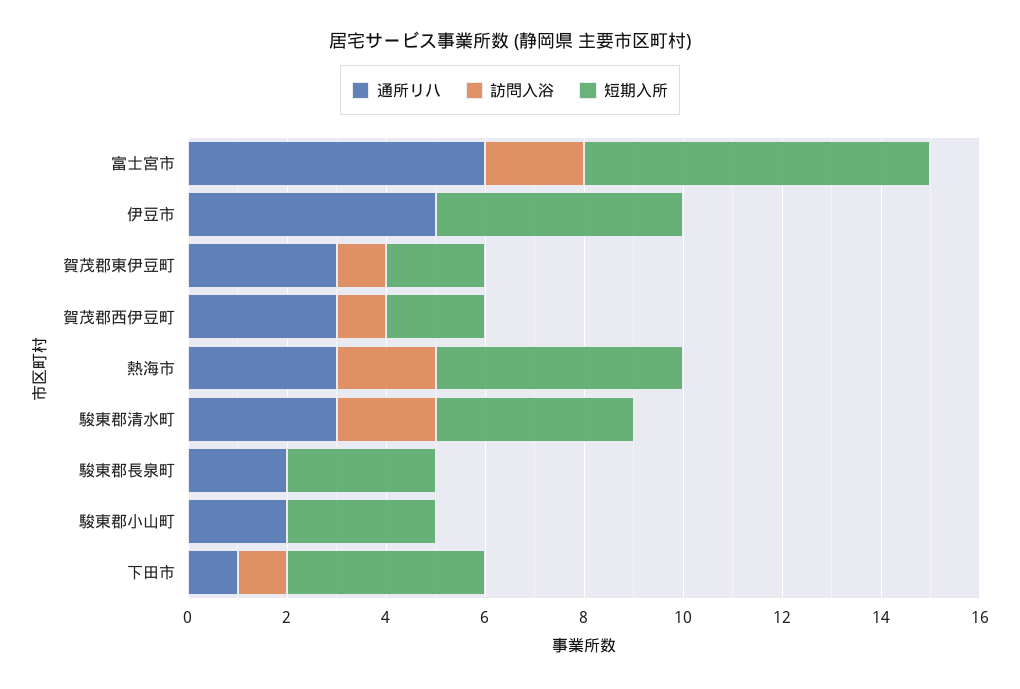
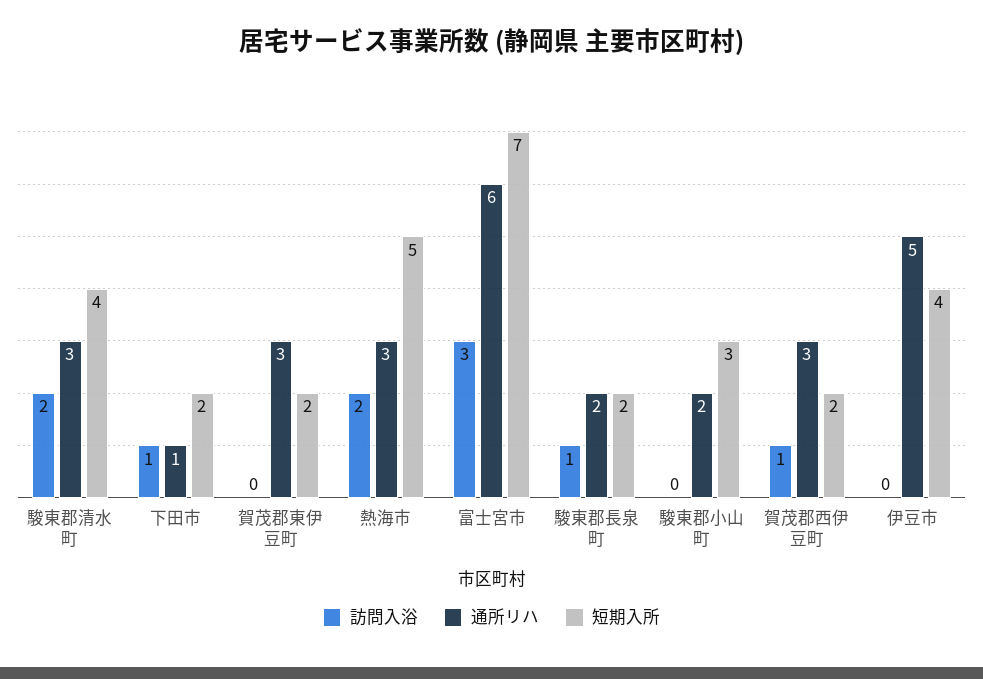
  {
    "通所リハ": {
      "富士宮市": 6,
      "伊豆市": 5,
      "賀茂郡東伊豆町": 3,
      "賀茂郡西伊豆町": 3,
      "熱海市": 3,
      "駿東郡清水町": 3,
      "駿東郡長泉町": 2,
      "駿東郡小山町": 2,
      "下田市": 1
    },
    "訪問入浴": {
-     "富士宮市": 2,
+     "富士宮市": 3,
      "伊豆市": 0,
-     "賀茂郡東伊豆町": 1,
+     "賀茂郡東伊豆町": 0,
      "賀茂郡西伊豆町": 1,
      "熱海市": 2,
      "駿東郡清水町": 2,
-     "駿東郡長泉町": 0,
+     "駿東郡長泉町": 1,
      "駿東郡小山町": 0,
      "下田市": 1
    },
    "短期入所": {
      "富士宮市": 7,
-     "伊豆市": 5,
+     "伊豆市": 4,
      "賀茂郡東伊豆町": 2,
      "賀茂郡西伊豆町": 2,
      "熱海市": 5,
      "駿東郡清水町": 4,
-     "駿東郡長泉町": 3,
+     "駿東郡長泉町": 2,
      "駿東郡小山町": 3,
-     "下田市": 4
+     "下田市": 2
    }
  }

